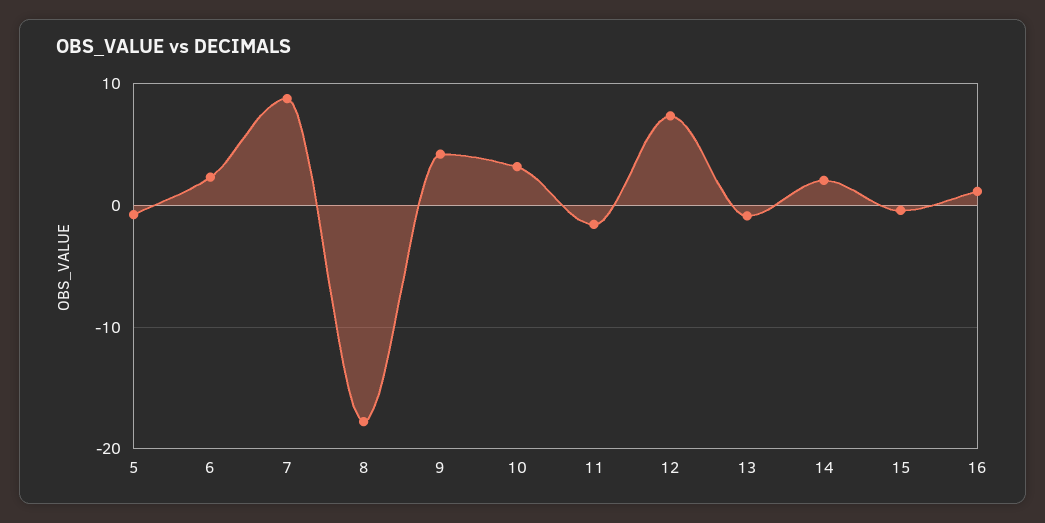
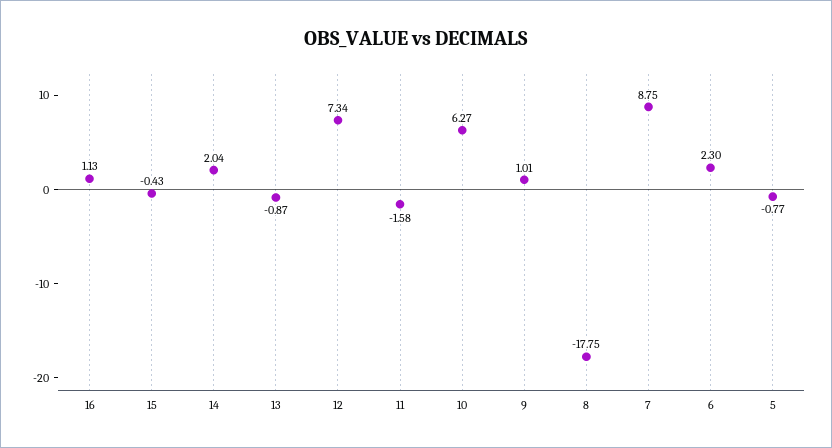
  {
    "5": -0.77,
    "6": 2.3,
    "7": 8.75,
    "8": -17.75,
-   "9": 4,
+   "9": 1.01,
-   "10": 3,
+   "10": 6.27,
    "11": -1.58,
    "12": 7.34,
    "13": -0.87,
    "14": 2.04,
    "15": -0.43,
    "16": 1.13
  }

